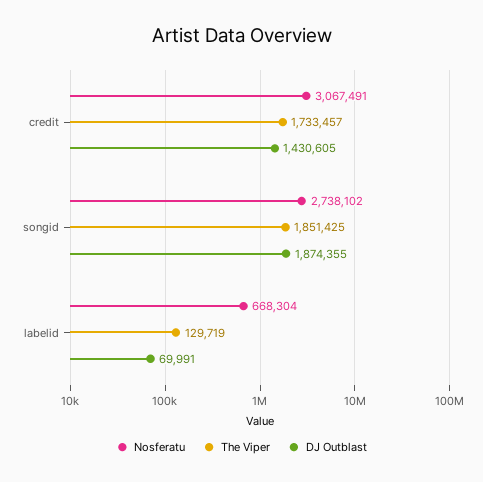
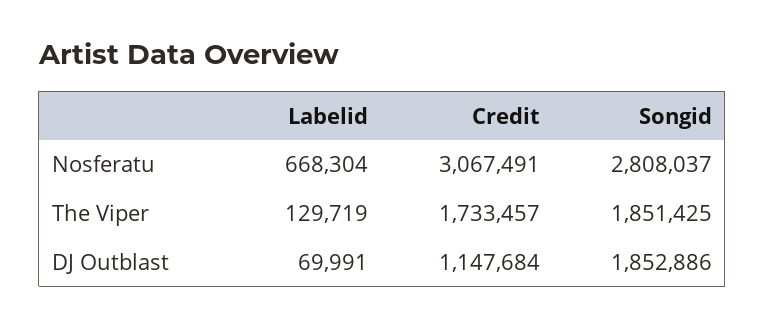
  {
    "Nosferatu": {
      "credit": 3067491,
-     "songid": 2738102,
+     "songid": 2808037,
      "labelid": 668304
    },
    "The Viper": {
      "credit": 1733457,
      "songid": 1851425,
      "labelid": 129719
    },
    "DJ Outblast": {
-     "credit": 1430605,
+     "credit": 1147684,
-     "songid": 1874355,
+     "songid": 1852886,
      "labelid": 69991
    }
  }

